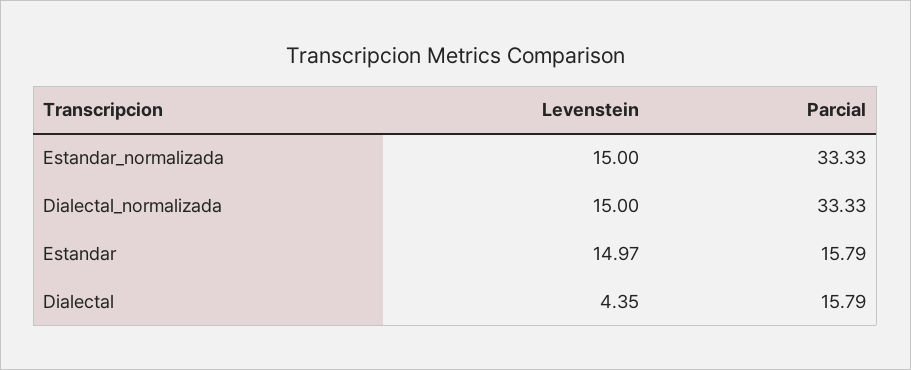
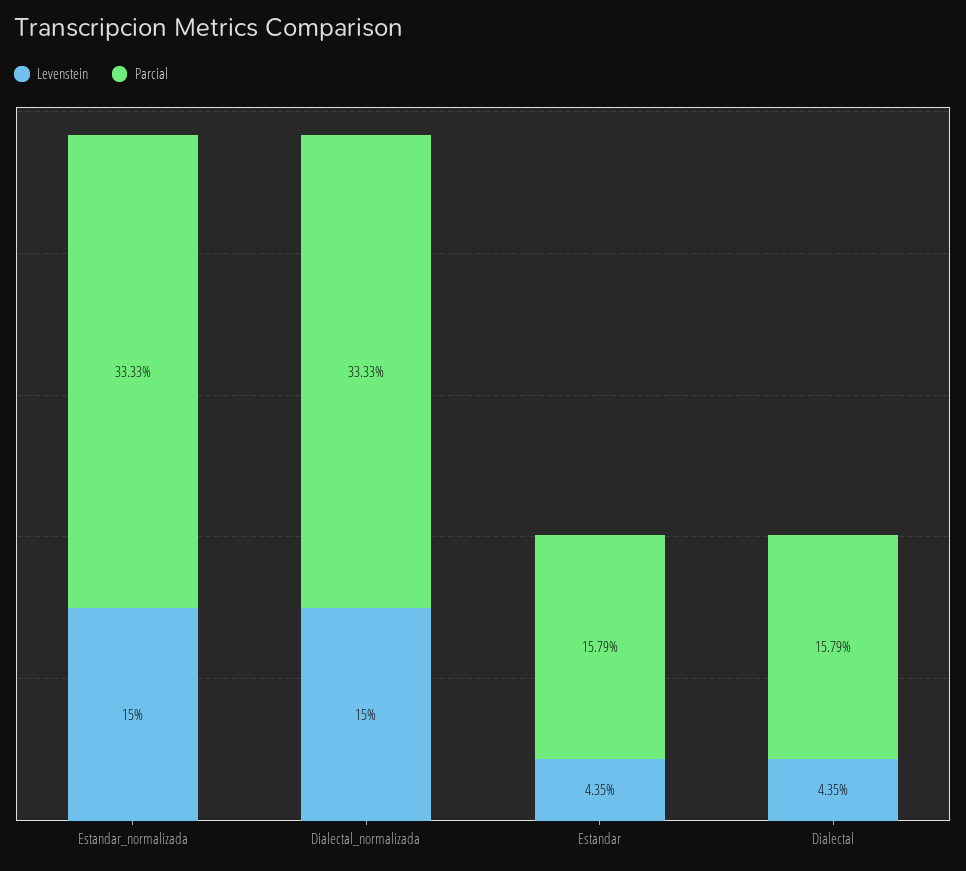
  {
    "Levenstein": {
      "Estandar_normalizada": 15,
      "Dialectal_normalizada": 15,
-     "Estandar": 14.97,
+     "Estandar": 4.35,
      "Dialectal": 4.35
    },
    "Parcial": {
      "Estandar_normalizada": 33.33,
      "Dialectal_normalizada": 33.33,
      "Estandar": 15.79,
      "Dialectal": 15.79
    }
  }

